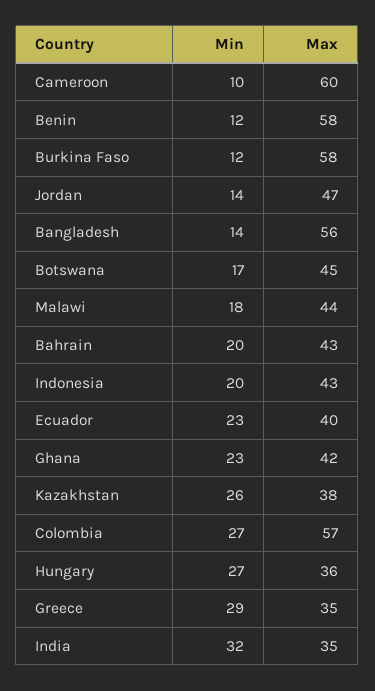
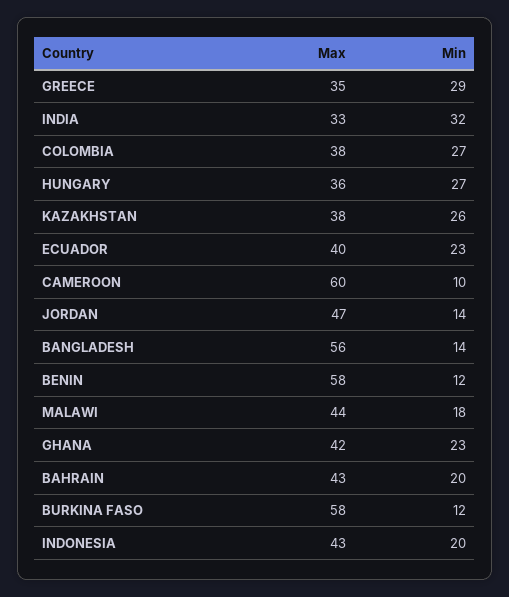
  {
    "Min": {
      "Cameroon": 10,
      "Benin": 12,
      "Burkina Faso": 12,
      "Jordan": 14,
      "Bangladesh": 14,
-     "Botswana": 17,
      "Malawi": 18,
      "Bahrain": 20,
      "Indonesia": 20,
      "Ecuador": 23,
      "Ghana": 23,
      "Kazakhstan": 26,
      "Colombia": 27,
      "Hungary": 27,
      "Greece": 29,
      "India": 32
    },
    "Max": {
      "Cameroon": 60,
      "Benin": 58,
      "Burkina Faso": 58,
      "Jordan": 47,
      "Bangladesh": 56,
-     "Botswana": 45,
      "Malawi": 44,
      "Bahrain": 43,
      "Indonesia": 43,
      "Ecuador": 40,
      "Ghana": 42,
      "Kazakhstan": 38,
-     "Colombia": 57,
+     "Colombia": 38,
      "Hungary": 36,
      "Greece": 35,
-     "India": 35
+     "India": 33
    }
  }

